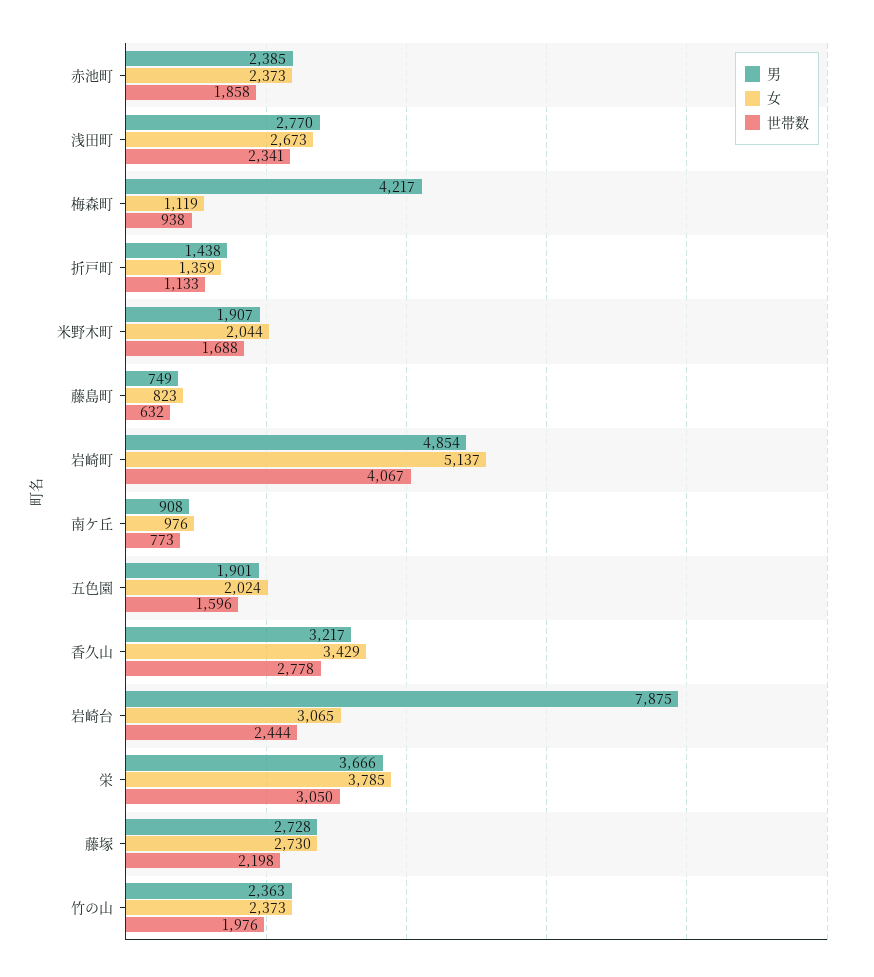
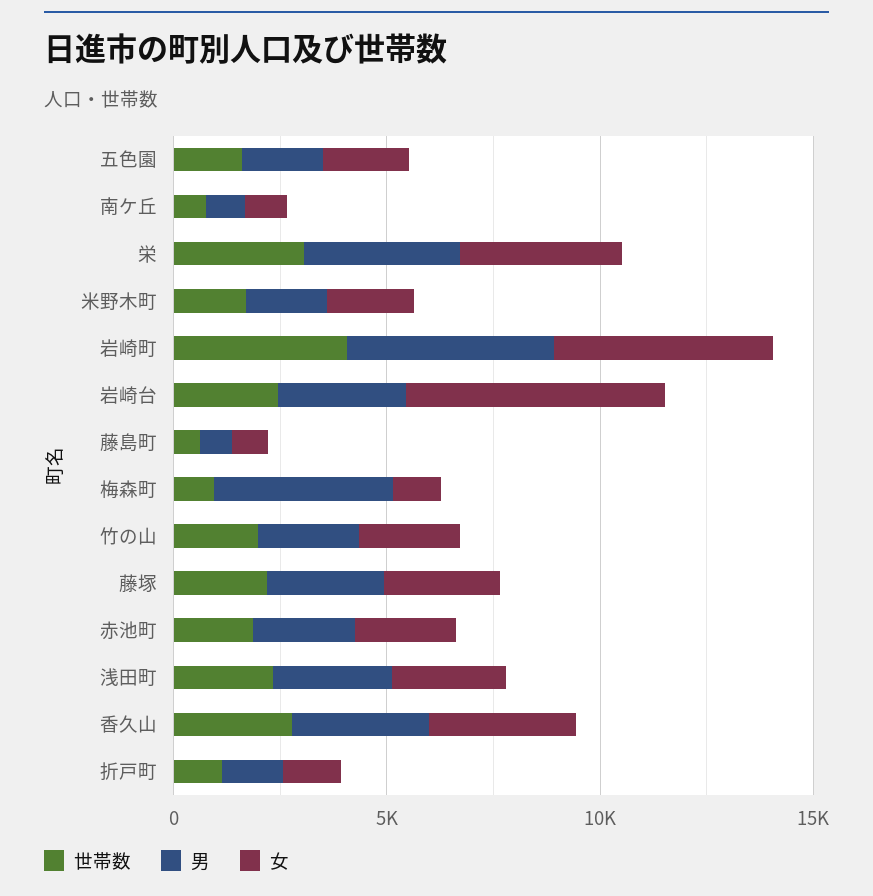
  {
    "男": {
      "赤池町": 2385,
      "浅田町": 2770,
      "梅森町": 4217,
      "折戸町": 1438,
      "米野木町": 1907,
      "藤島町": 749,
      "岩崎町": 4854,
      "南ケ丘": 908,
      "五色園": 1901,
      "香久山": 3217,
-     "岩崎台": 7875,
+     "岩崎台": 3000,
      "栄": 3666,
      "藤塚": 2728,
      "竹の山": 2363
    },
    "女": {
      "赤池町": 2373,
      "浅田町": 2673,
      "梅森町": 1119,
      "折戸町": 1359,
      "米野木町": 2044,
      "藤島町": 823,
      "岩崎町": 5137,
      "南ケ丘": 976,
      "五色園": 2024,
      "香久山": 3429,
-     "岩崎台": 3065,
+     "岩崎台": 6000,
      "栄": 3785,
      "藤塚": 2730,
      "竹の山": 2373
    },
    "世帯数": {
      "赤池町": 1858,
      "浅田町": 2341,
      "梅森町": 938,
      "折戸町": 1133,
      "米野木町": 1688,
      "藤島町": 632,
      "岩崎町": 4067,
      "南ケ丘": 773,
      "五色園": 1596,
      "香久山": 2778,
      "岩崎台": 2444,
      "栄": 3050,
      "藤塚": 2198,
      "竹の山": 1976
    }
  }

